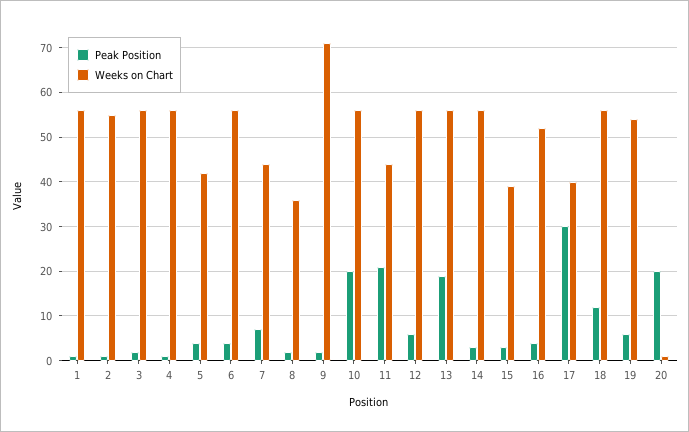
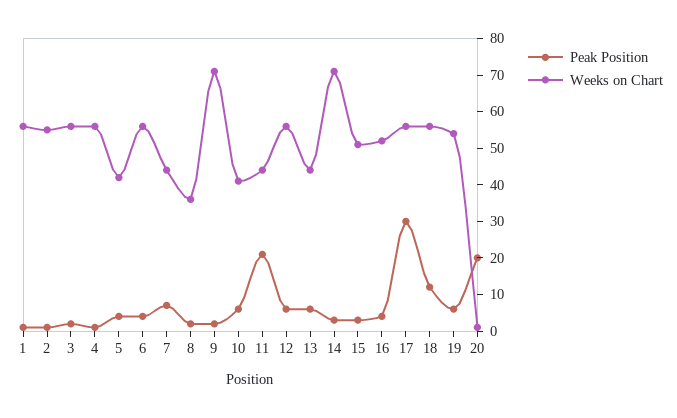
  {
    "Peak Position": {
      "1": 0,
      "2": 0,
      "3": 0,
      "4": 0,
      "5": 5,
      "6": 5,
      "7": 5,
      "8": 0,
      "9": 0,
-     "10": 20,
+     "10": 5,
      "11": 20,
      "12": 5,
-     "13": 20,
+     "13": 5,
      "14": 5,
      "15": 5,
      "16": 5,
      "17": 30,
      "18": 10,
      "19": 5,
      "20": 20
    },
    "Weeks on Chart": {
      "1": 55,
      "2": 55,
      "3": 55,
      "4": 55,
      "5": 40,
      "6": 55,
      "7": 45,
      "8": 35,
      "9": 70,
-     "10": 55,
+     "10": 40,
      "11": 45,
      "12": 55,
-     "13": 55,
+     "13": 45,
-     "14": 55,
+     "14": 70,
-     "15": 40,
+     "15": 50,
      "16": 50,
-     "17": 40,
+     "17": 55,
      "18": 55,
      "19": 55,
      "20": 0
    }
  }

